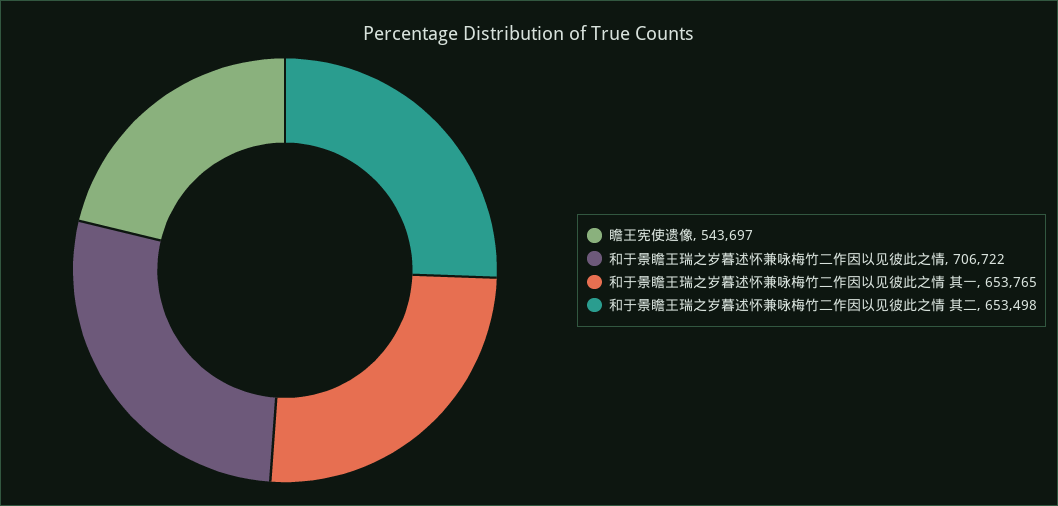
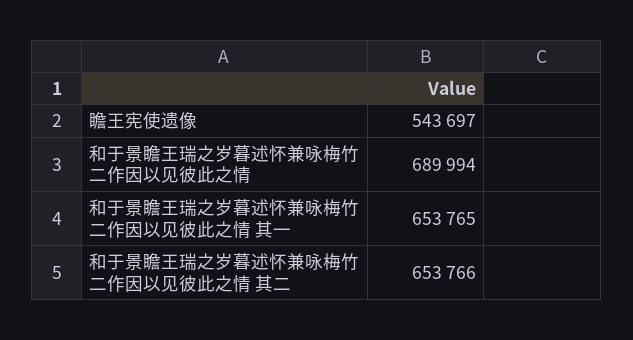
  {
    "瞻王宪使遗像": 543697,
-   "和于景瞻王瑞之岁暮述怀兼咏梅竹二作因以见彼此之情": 706722,
+   "和于景瞻王瑞之岁暮述怀兼咏梅竹二作因以见彼此之情": 689994,
    "和于景瞻王瑞之岁暮述怀兼咏梅竹二作因以见彼此之情 其一": 653765,
-   "和于景瞻王瑞之岁暮述怀兼咏梅竹二作因以见彼此之情 其二": 653498
+   "和于景瞻王瑞之岁暮述怀兼咏梅竹二作因以见彼此之情 其二": 653766
  }

